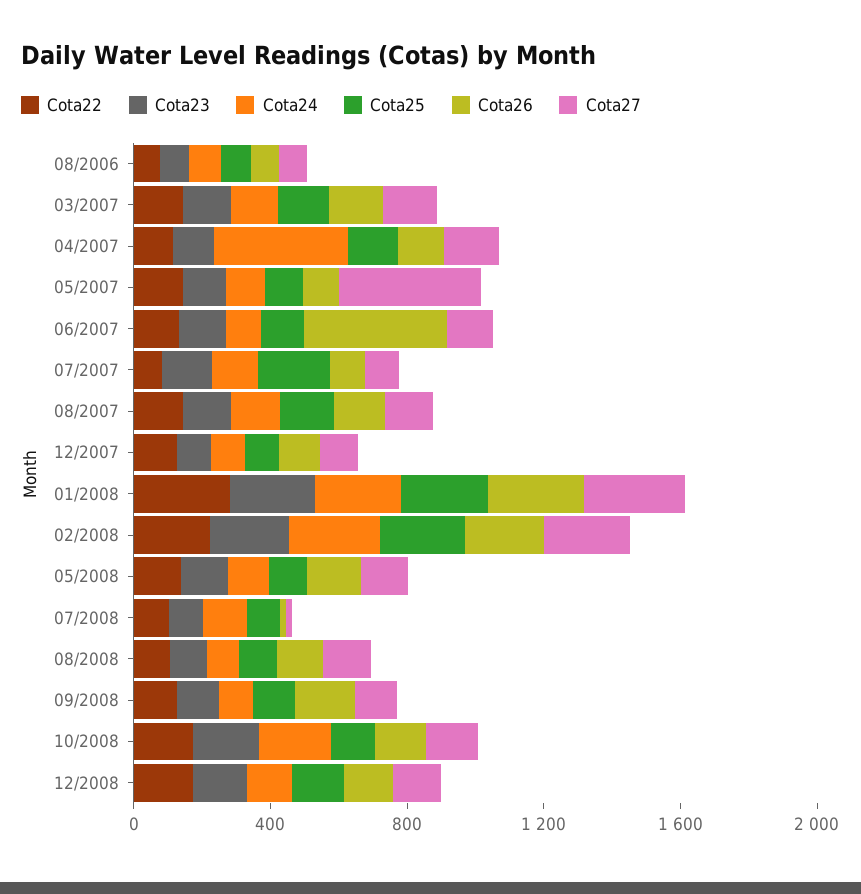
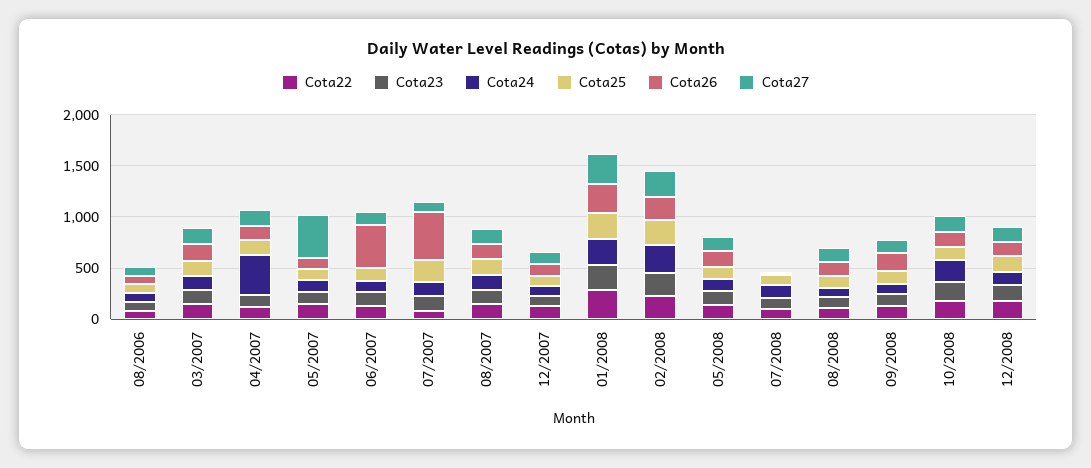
  {
    "Cota22": {
      "08/2006": 100,
      "03/2007": 100,
      "04/2007": 100,
      "05/2007": 100,
      "06/2007": 100,
      "07/2007": 100,
      "08/2007": 100,
      "12/2007": 100,
      "01/2008": 300,
      "02/2008": 200,
      "05/2008": 100,
      "07/2008": 100,
      "08/2008": 100,
      "09/2008": 100,
      "10/2008": 200,
      "12/2008": 200
    },
    "Cota23": {
      "08/2006": 100,
      "03/2007": 100,
      "04/2007": 100,
      "05/2007": 100,
      "06/2007": 100,
      "07/2007": 100,
      "08/2007": 100,
      "12/2007": 100,
      "01/2008": 200,
      "02/2008": 200,
      "05/2008": 100,
      "07/2008": 100,
      "08/2008": 100,
      "09/2008": 100,
      "10/2008": 200,
      "12/2008": 200
    },
    "Cota24": {
      "08/2006": 100,
      "03/2007": 100,
      "04/2007": 400,
      "05/2007": 100,
      "06/2007": 100,
      "07/2007": 100,
      "08/2007": 100,
      "12/2007": 100,
      "01/2008": 300,
      "02/2008": 300,
      "05/2008": 100,
      "07/2008": 100,
      "08/2008": 100,
      "09/2008": 100,
      "10/2008": 200,
      "12/2008": 100
    },
    "Cota25": {
      "08/2006": 100,
      "03/2007": 200,
      "04/2007": 100,
      "05/2007": 100,
      "06/2007": 100,
      "07/2007": 200,
      "08/2007": 200,
      "12/2007": 100,
      "01/2008": 300,
      "02/2008": 200,
      "05/2008": 100,
      "07/2008": 100,
      "08/2008": 100,
      "09/2008": 100,
      "10/2008": 100,
      "12/2008": 200
    },
    "Cota26": {
      "08/2006": 100,
      "03/2007": 200,
      "04/2007": 100,
      "05/2007": 100,
      "06/2007": 400,
-     "07/2007": 100,
+     "07/2007": 500,
      "08/2007": 100,
      "12/2007": 100,
      "01/2008": 300,
      "02/2008": 200,
      "05/2008": 200,
      "07/2008": 0,
      "08/2008": 100,
      "09/2008": 200,
      "10/2008": 100,
      "12/2008": 100
    },
    "Cota27": {
      "08/2006": 100,
      "03/2007": 200,
      "04/2007": 200,
      "05/2007": 400,
      "06/2007": 100,
      "07/2007": 100,
      "08/2007": 100,
      "12/2007": 100,
      "01/2008": 300,
      "02/2008": 300,
      "05/2008": 100,
      "07/2008": 0,
      "08/2008": 100,
      "09/2008": 100,
      "10/2008": 200,
      "12/2008": 100
    }
  }

